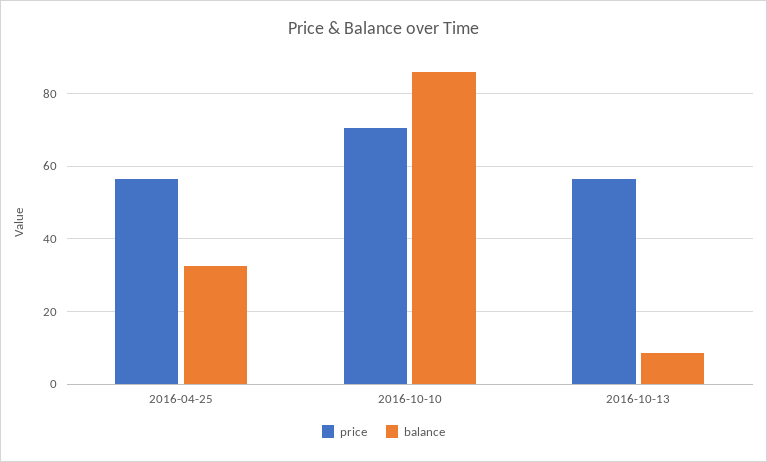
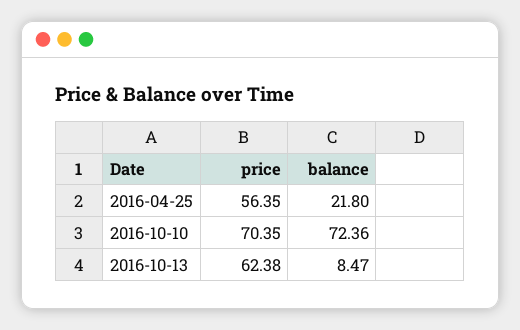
  {
    "price": {
      "2016-04-25": 56.35,
      "2016-10-10": 70.35,
-     "2016-10-13": 56
+     "2016-10-13": 62.38
    },
    "balance": {
-     "2016-04-25": 32,
+     "2016-04-25": 21.8,
-     "2016-10-10": 86,
+     "2016-10-10": 72.36,
      "2016-10-13": 8.47
    }
  }

